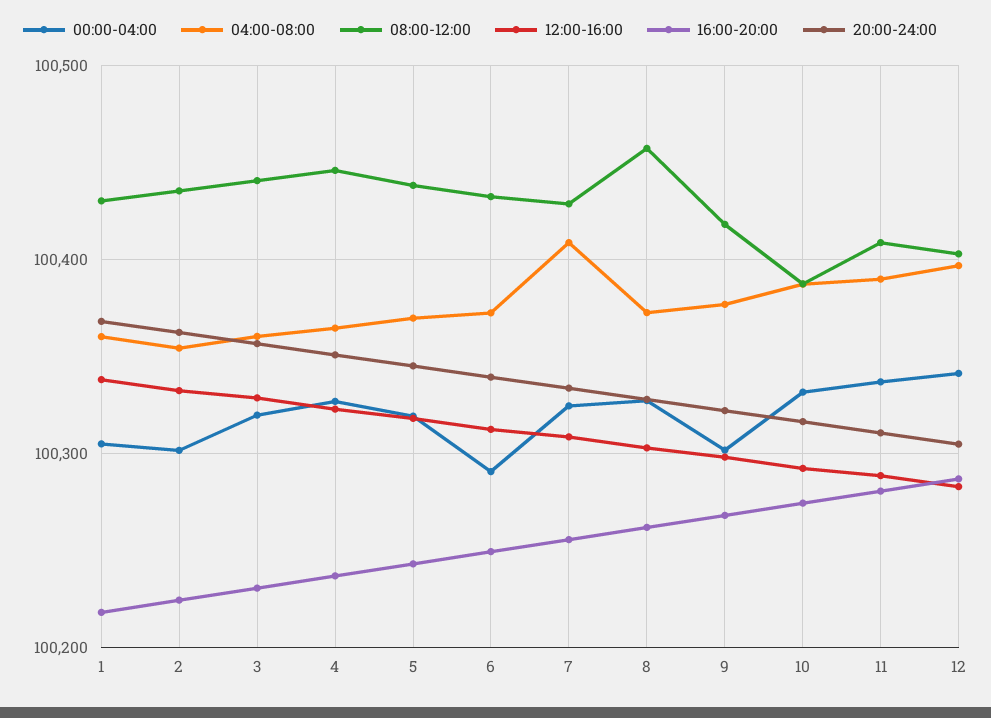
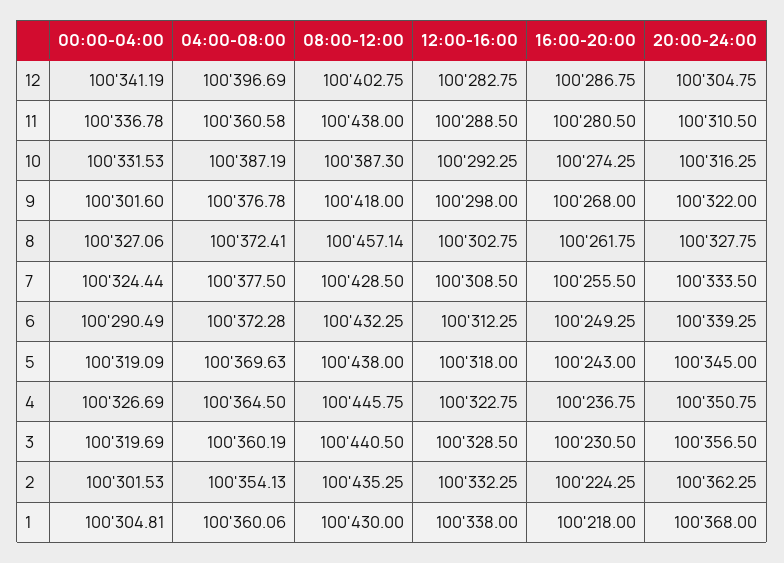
  {
    "00:00-04:00": {
      "1": 100304.81,
      "2": 100301.53,
      "3": 100319.69,
      "4": 100326.69,
      "5": 100319.09,
      "6": 100290.49,
      "7": 100324.44,
      "8": 100327.06,
      "9": 100301.6,
      "10": 100331.53,
      "11": 100336.78,
      "12": 100341.19
    },
    "04:00-08:00": {
      "1": 100360.06,
      "2": 100354.13,
      "3": 100360.19,
      "4": 100364.5,
      "5": 100369.63,
      "6": 100372.28,
-     "7": 100410,
+     "7": 100377.5,
      "8": 100372.41,
      "9": 100376.78,
      "10": 100387.19,
-     "11": 100390,
+     "11": 100360.58,
      "12": 100396.69
    },
    "08:00-12:00": {
      "1": 100430,
      "2": 100435.25,
      "3": 100440.5,
      "4": 100445.75,
      "5": 100438,
      "6": 100432.25,
      "7": 100428.5,
      "8": 100457.14,
      "9": 100418,
      "10": 100387.3,
-     "11": 100410,
+     "11": 100438,
      "12": 100402.75
    },
    "12:00-16:00": {
      "1": 100338,
      "2": 100332.25,
      "3": 100328.5,
      "4": 100322.75,
      "5": 100318,
      "6": 100312.25,
      "7": 100308.5,
      "8": 100302.75,
      "9": 100298,
      "10": 100292.25,
      "11": 100288.5,
      "12": 100282.75
    },
    "16:00-20:00": {
      "1": 100218,
      "2": 100224.25,
      "3": 100230.5,
      "4": 100236.75,
      "5": 100243,
      "6": 100249.25,
      "7": 100255.5,
      "8": 100261.75,
      "9": 100268,
      "10": 100274.25,
      "11": 100280.5,
      "12": 100286.75
    },
    "20:00-24:00": {
      "1": 100368,
      "2": 100362.25,
      "3": 100356.5,
      "4": 100350.75,
      "5": 100345,
      "6": 100339.25,
      "7": 100333.5,
      "8": 100327.75,
      "9": 100322,
      "10": 100316.25,
      "11": 100310.5,
      "12": 100304.75
    }
  }

